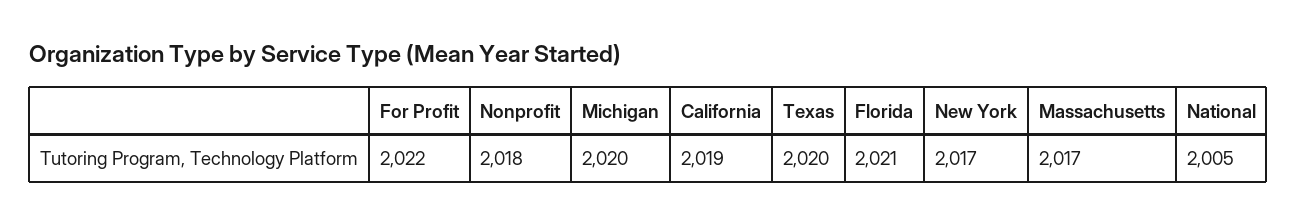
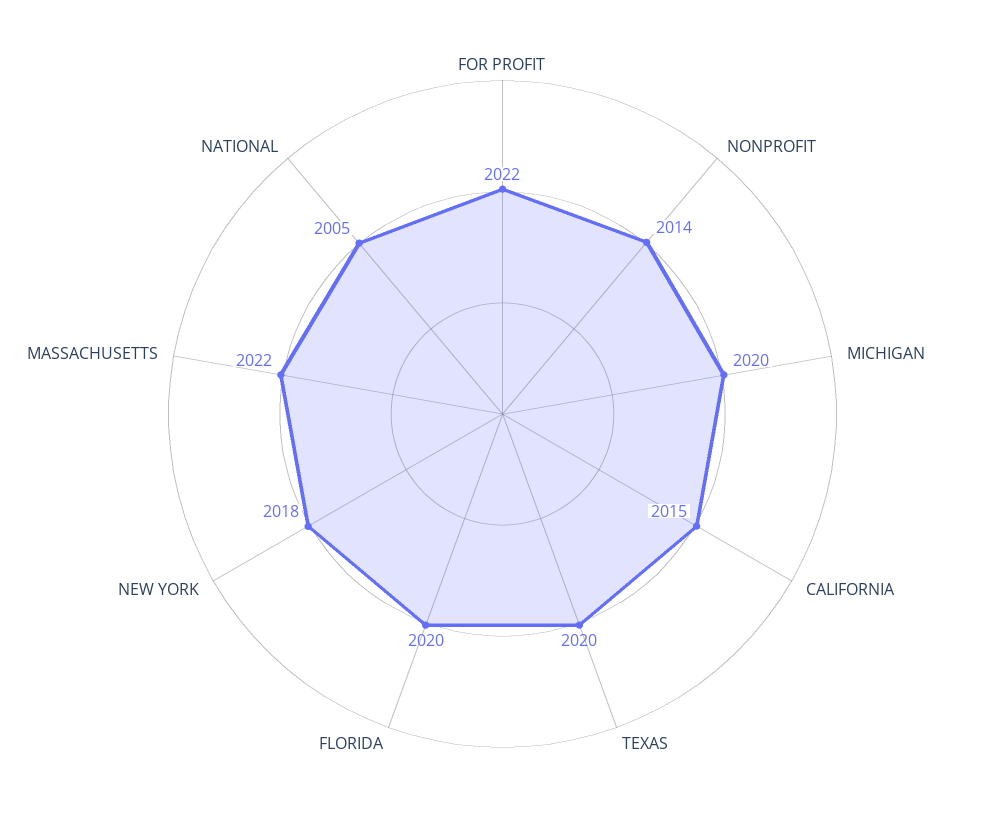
  {
    "For Profit": 2022,
-   "Nonprofit": 2018,
+   "Nonprofit": 2014,
    "Michigan": 2020,
-   "California": 2019,
+   "California": 2015,
    "Texas": 2020,
-   "Florida": 2021,
+   "Florida": 2020,
-   "New York": 2017,
+   "New York": 2018,
-   "Massachusetts": 2017,
+   "Massachusetts": 2022,
    "National": 2005
  }

